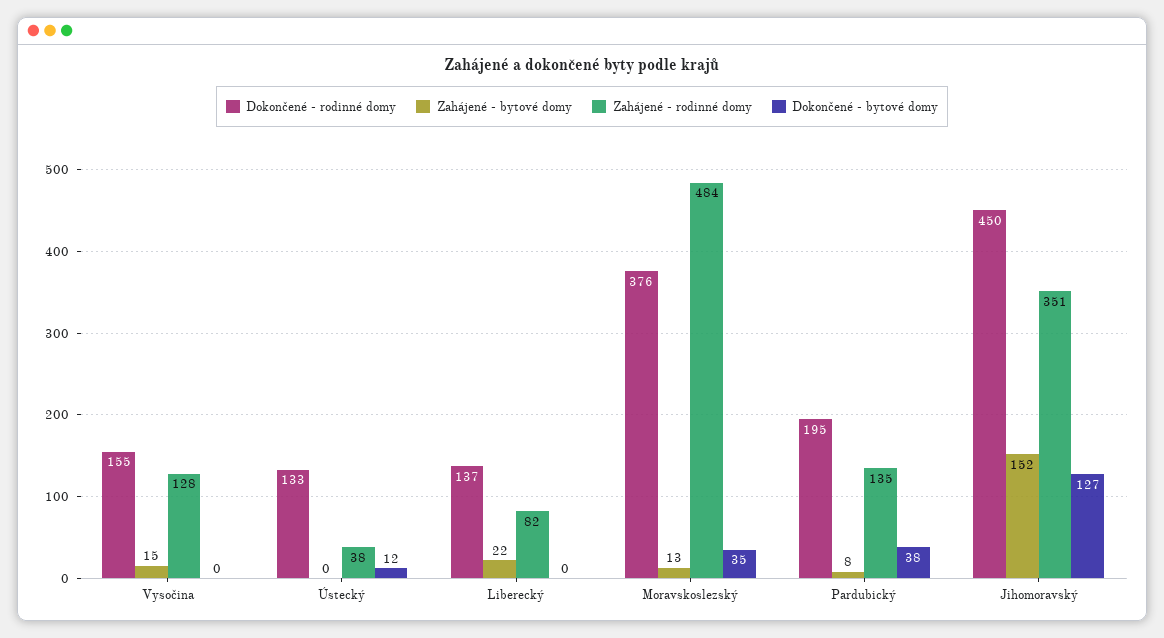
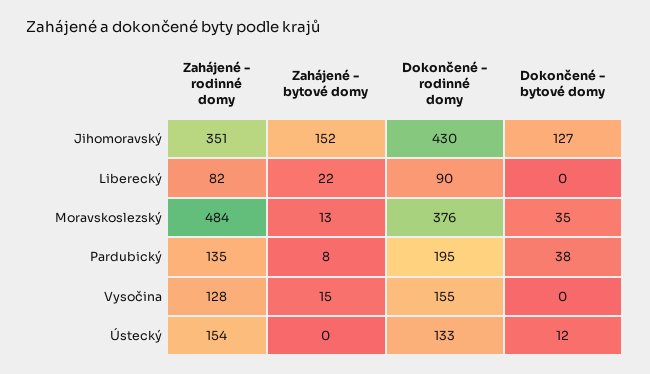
  {
    "Dokončené - rodinné domy": {
      "Vysočina": 155,
      "Ústecký": 133,
-     "Liberecký": 137,
+     "Liberecký": 90,
      "Moravskoslezský": 376,
      "Pardubický": 195,
-     "Jihomoravský": 450
+     "Jihomoravský": 430
    },
    "Zahájené - bytové domy": {
      "Vysočina": 15,
      "Ústecký": 0,
      "Liberecký": 22,
      "Moravskoslezský": 13,
      "Pardubický": 8,
      "Jihomoravský": 152
    },
    "Zahájené - rodinné domy": {
      "Vysočina": 128,
-     "Ústecký": 38,
+     "Ústecký": 154,
      "Liberecký": 82,
      "Moravskoslezský": 484,
      "Pardubický": 135,
      "Jihomoravský": 351
    },
    "Dokončené - bytové domy": {
      "Vysočina": 0,
      "Ústecký": 12,
      "Liberecký": 0,
      "Moravskoslezský": 35,
      "Pardubický": 38,
      "Jihomoravský": 127
    }
  }

